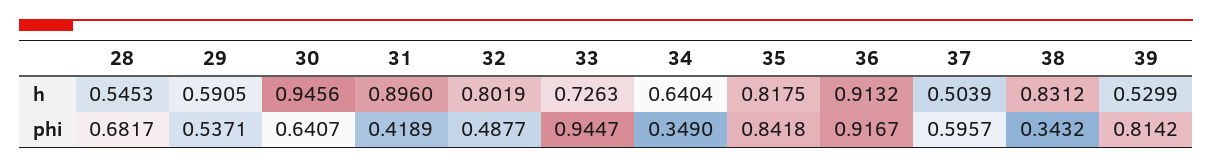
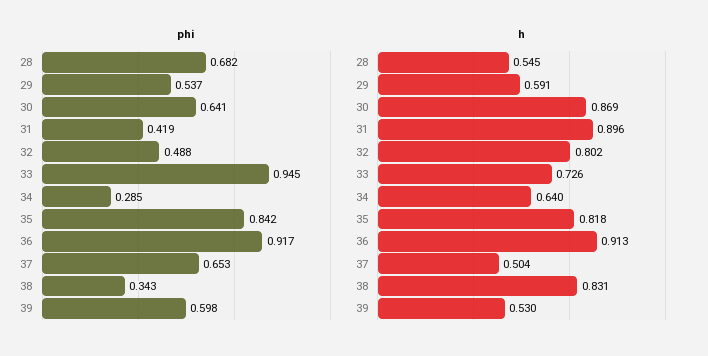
  {
    "h": {
      "28": 0.5453,
      "29": 0.5905,
-     "30": 0.9456,
+     "30": 0.869,
      "31": 0.896,
      "32": 0.8019,
      "33": 0.7263,
      "34": 0.6404,
      "35": 0.8175,
      "36": 0.9132,
      "37": 0.5039,
      "38": 0.8312,
      "39": 0.5299
    },
    "phi": {
      "28": 0.6817,
      "29": 0.5371,
      "30": 0.6407,
      "31": 0.4189,
      "32": 0.4877,
      "33": 0.9447,
-     "34": 0.349,
+     "34": 0.285,
      "35": 0.8418,
      "36": 0.9167,
-     "37": 0.5957,
+     "37": 0.653,
      "38": 0.3432,
-     "39": 0.8142
+     "39": 0.598
    }
  }

